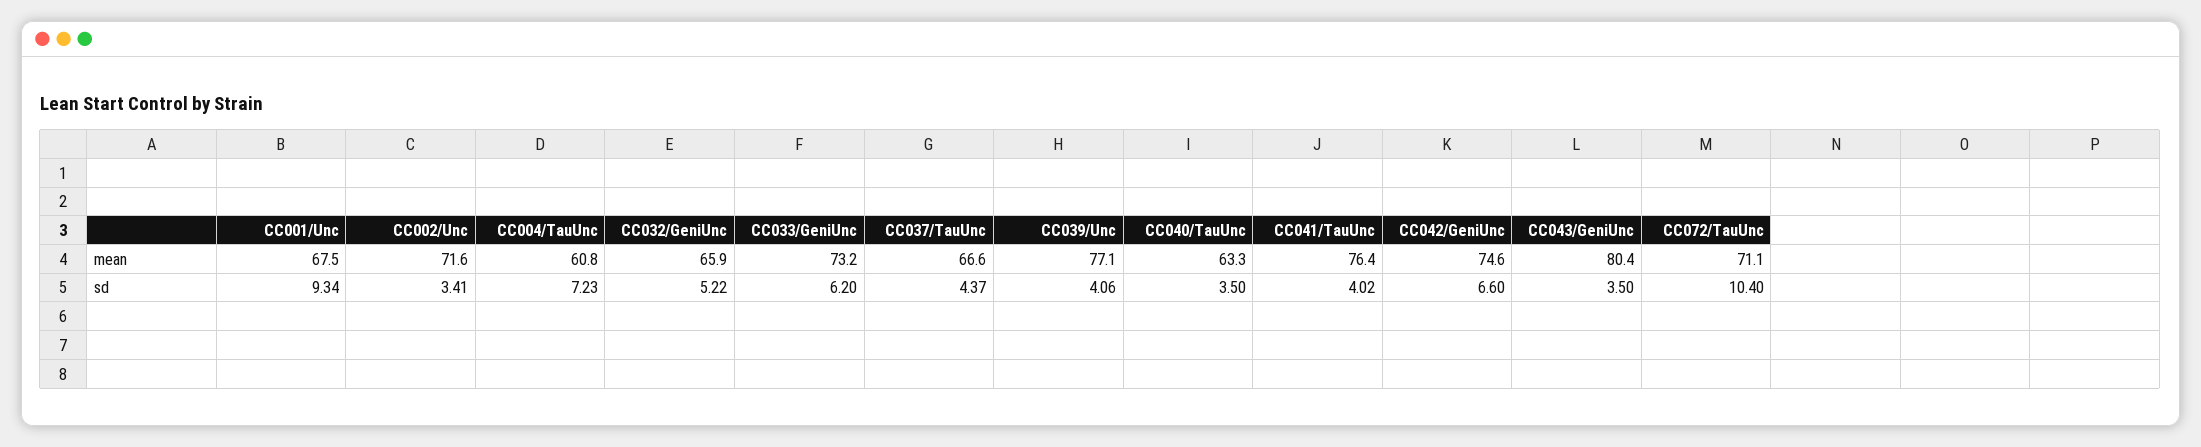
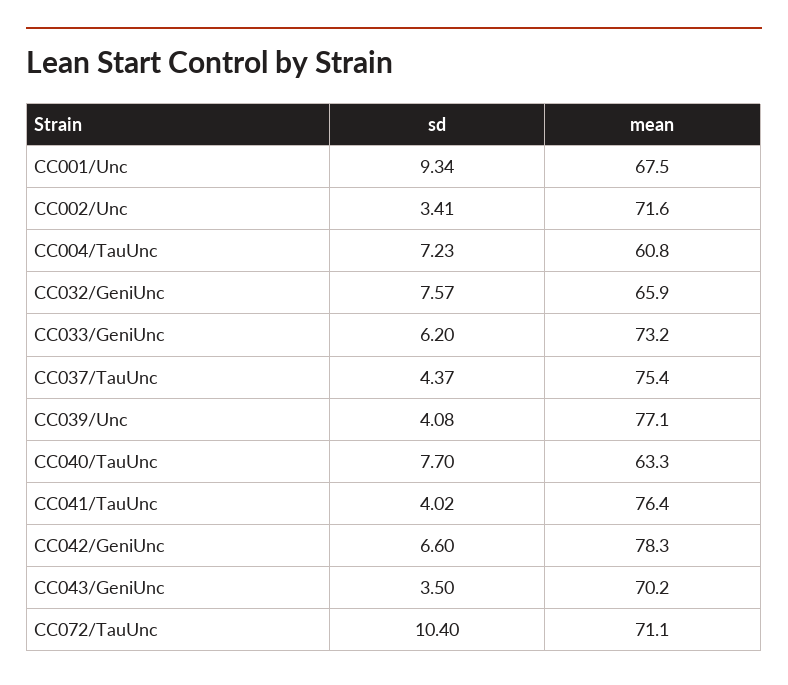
  {
    "CC001/Unc": {
      "mean": 67.5,
      "sd": 9.34
    },
    "CC002/Unc": {
      "mean": 71.6,
      "sd": 3.41
    },
    "CC004/TauUnc": {
      "mean": 60.8,
      "sd": 7.23
    },
    "CC032/GeniUnc": {
      "mean": 65.9,
-     "sd": 5.22
+     "sd": 7.57
    },
    "CC033/GeniUnc": {
      "mean": 73.2,
      "sd": 6.2
    },
    "CC037/TauUnc": {
-     "mean": 66.6,
+     "mean": 75.4,
      "sd": 4.37
    },
    "CC039/Unc": {
      "mean": 77.1,
-     "sd": 4.06
+     "sd": 4.08
    },
    "CC040/TauUnc": {
      "mean": 63.3,
-     "sd": 3.5
+     "sd": 7.7
    },
    "CC041/TauUnc": {
      "mean": 76.4,
      "sd": 4.02
    },
    "CC042/GeniUnc": {
-     "mean": 74.6,
+     "mean": 78.3,
      "sd": 6.6
    },
    "CC043/GeniUnc": {
-     "mean": 80.4,
+     "mean": 70.2,
      "sd": 3.5
    },
    "CC072/TauUnc": {
      "mean": 71.1,
      "sd": 10.4
    }
  }

